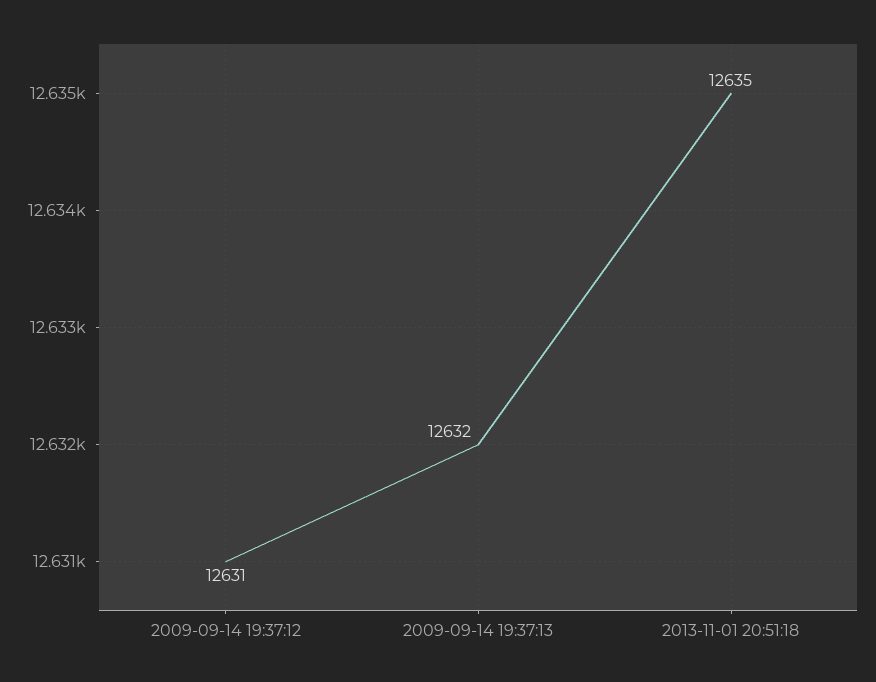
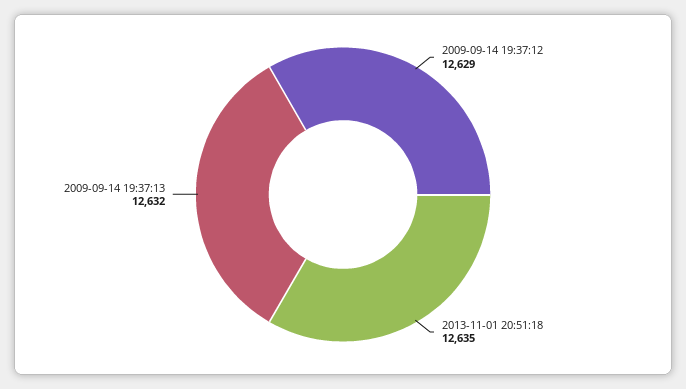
  {
-   "2009-09-14 19:37:12": 12631,
+   "2009-09-14 19:37:12": 12629,
    "2009-09-14 19:37:13": 12632,
    "2013-11-01 20:51:18": 12635
  }

